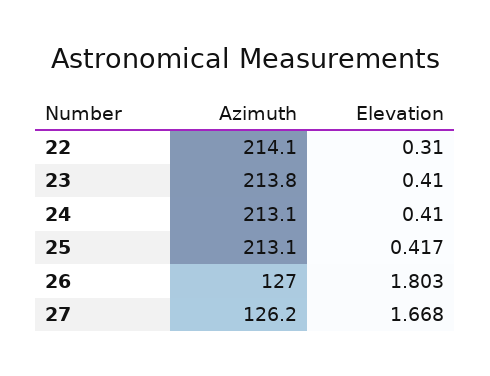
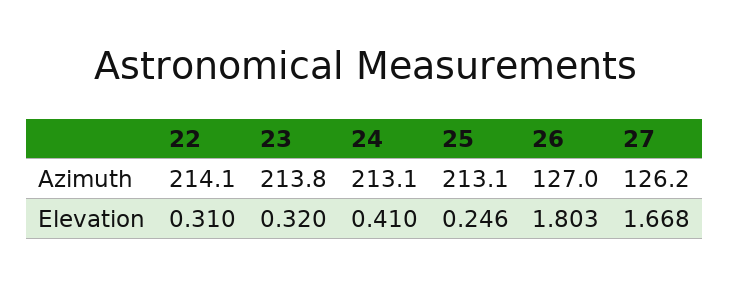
  {
    "Azimuth": {
      "22": 214.1,
      "23": 213.8,
      "24": 213.1,
      "25": 213.1,
      "26": 127,
      "27": 126.2
    },
    "Elevation": {
      "22": 0.31,
-     "23": 0.41,
+     "23": 0.32,
      "24": 0.41,
-     "25": 0.417,
+     "25": 0.246,
      "26": 1.803,
      "27": 1.668
    }
  }

